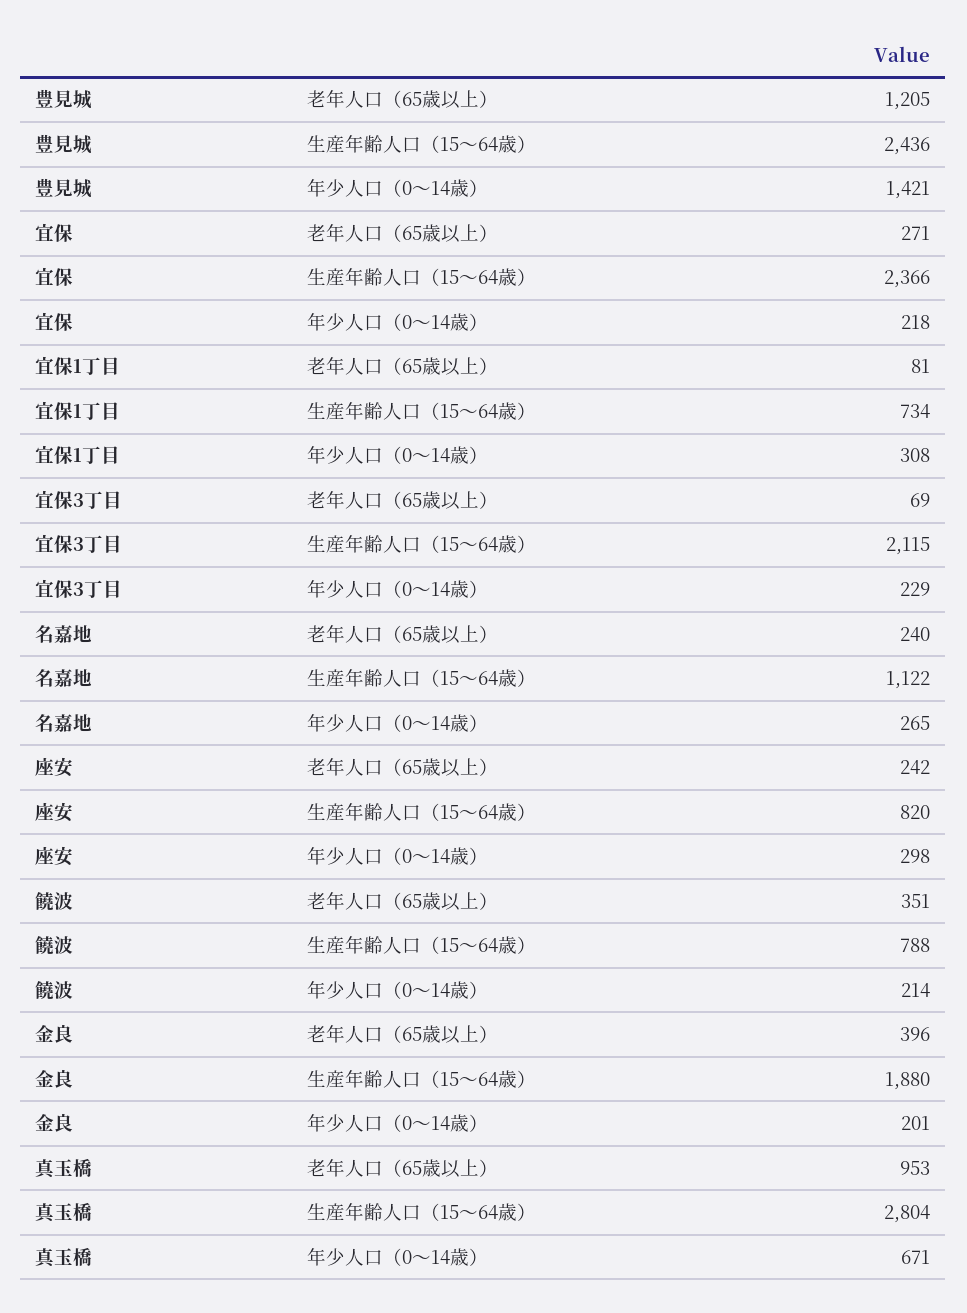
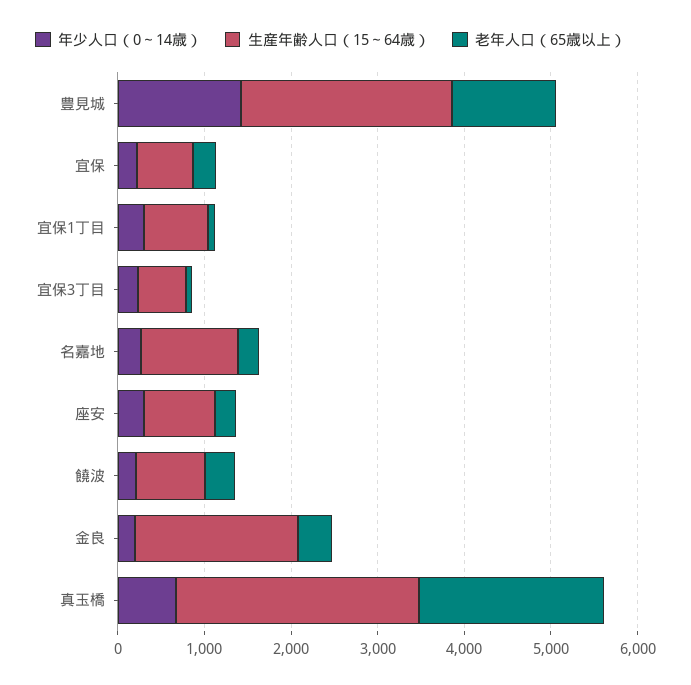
  {
    "老年人口（65歳以上）": {
      "豊見城": 1205,
      "宜保": 271,
      "宜保1丁目": 81,
      "宜保3丁目": 69,
      "名嘉地": 240,
      "座安": 242,
      "饒波": 351,
      "金良": 396,
-     "真玉橋": 953
+     "真玉橋": 2200
    },
    "生産年齢人口（15～64歳）": {
      "豊見城": 2436,
-     "宜保": 2366,
+     "宜保": 600,
      "宜保1丁目": 734,
-     "宜保3丁目": 2115,
+     "宜保3丁目": 600,
      "名嘉地": 1122,
      "座安": 820,
      "饒波": 788,
      "金良": 1880,
      "真玉橋": 2804
    },
    "年少人口（0～14歳）": {
      "豊見城": 1421,
      "宜保": 218,
      "宜保1丁目": 308,
      "宜保3丁目": 229,
      "名嘉地": 265,
      "座安": 298,
      "饒波": 214,
      "金良": 201,
      "真玉橋": 671
    }
  }

